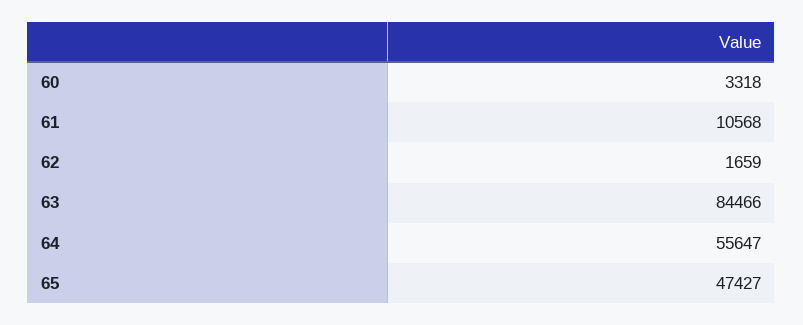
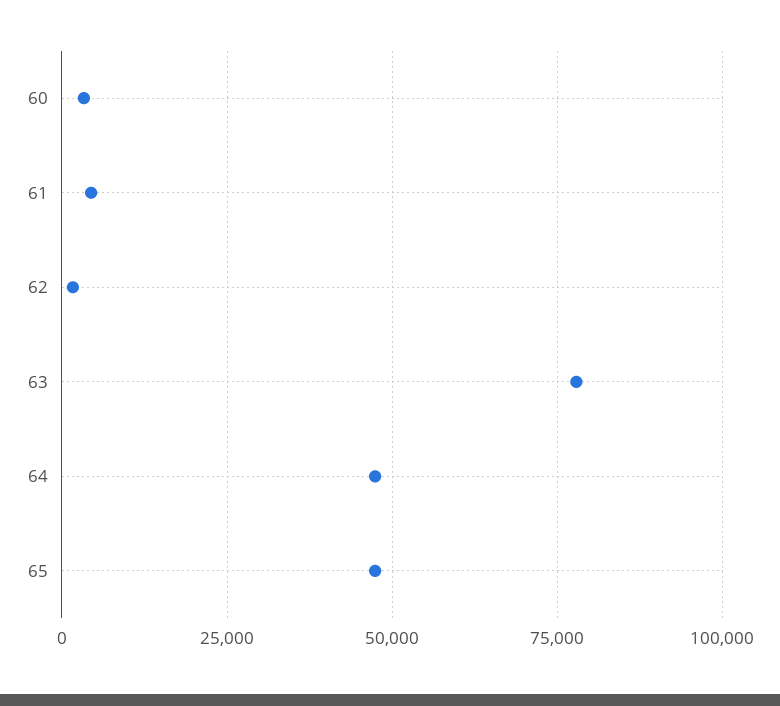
  {
    "60": 3318,
-   "61": 10568,
+   "61": 5000,
    "62": 1659,
-   "63": 84466,
+   "63": 77500,
-   "64": 55647,
+   "64": 47500,
    "65": 47427
  }

